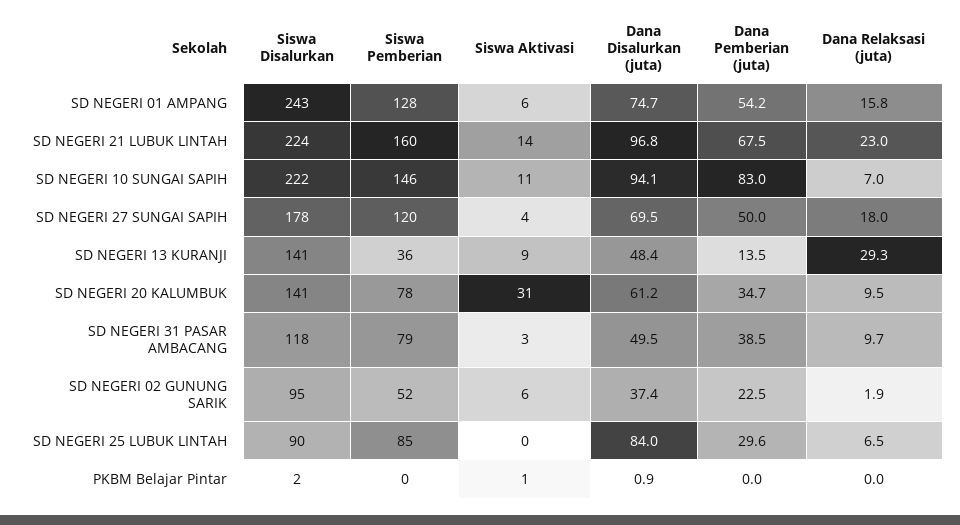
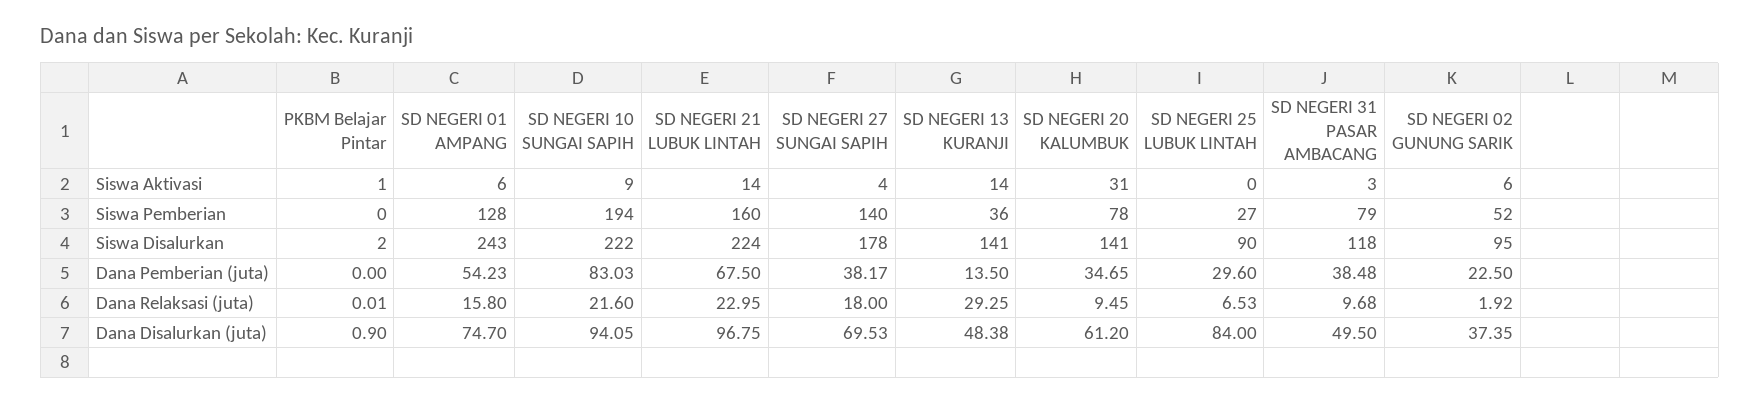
  {
    "Siswa Disalurkan": {
      "SD NEGERI 01 AMPANG": 243,
      "SD NEGERI 21 LUBUK LINTAH": 224,
      "SD NEGERI 10 SUNGAI SAPIH": 222,
      "SD NEGERI 27 SUNGAI SAPIH": 178,
      "SD NEGERI 13 KURANJI": 141,
      "SD NEGERI 20 KALUMBUK": 141,
      "SD NEGERI 31 PASAR AMBACANG": 118,
      "SD NEGERI 02 GUNUNG SARIK": 95,
      "SD NEGERI 25 LUBUK LINTAH": 90,
      "PKBM Belajar Pintar": 2
    },
    "Siswa Pemberian": {
      "SD NEGERI 01 AMPANG": 128,
      "SD NEGERI 21 LUBUK LINTAH": 160,
-     "SD NEGERI 10 SUNGAI SAPIH": 146,
+     "SD NEGERI 10 SUNGAI SAPIH": 194,
-     "SD NEGERI 27 SUNGAI SAPIH": 120,
+     "SD NEGERI 27 SUNGAI SAPIH": 140,
      "SD NEGERI 13 KURANJI": 36,
      "SD NEGERI 20 KALUMBUK": 78,
      "SD NEGERI 31 PASAR AMBACANG": 79,
      "SD NEGERI 02 GUNUNG SARIK": 52,
-     "SD NEGERI 25 LUBUK LINTAH": 85,
+     "SD NEGERI 25 LUBUK LINTAH": 27,
      "PKBM Belajar Pintar": 0
    },
    "Siswa Aktivasi": {
      "SD NEGERI 01 AMPANG": 6,
      "SD NEGERI 21 LUBUK LINTAH": 14,
-     "SD NEGERI 10 SUNGAI SAPIH": 11,
+     "SD NEGERI 10 SUNGAI SAPIH": 9,
      "SD NEGERI 27 SUNGAI SAPIH": 4,
-     "SD NEGERI 13 KURANJI": 9,
+     "SD NEGERI 13 KURANJI": 14,
      "SD NEGERI 20 KALUMBUK": 31,
      "SD NEGERI 31 PASAR AMBACANG": 3,
      "SD NEGERI 02 GUNUNG SARIK": 6,
      "SD NEGERI 25 LUBUK LINTAH": 0,
      "PKBM Belajar Pintar": 1
    },
    "Dana Disalurkan (juta)": {
      "SD NEGERI 01 AMPANG": 74.7,
      "SD NEGERI 21 LUBUK LINTAH": 96.75,
      "SD NEGERI 10 SUNGAI SAPIH": 94.05,
      "SD NEGERI 27 SUNGAI SAPIH": 69.53,
      "SD NEGERI 13 KURANJI": 48.38,
      "SD NEGERI 20 KALUMBUK": 61.2,
      "SD NEGERI 31 PASAR AMBACANG": 49.5,
      "SD NEGERI 02 GUNUNG SARIK": 37.35,
      "SD NEGERI 25 LUBUK LINTAH": 84,
      "PKBM Belajar Pintar": 0.9
    },
    "Dana Pemberian (juta)": {
      "SD NEGERI 01 AMPANG": 54.23,
      "SD NEGERI 21 LUBUK LINTAH": 67.5,
      "SD NEGERI 10 SUNGAI SAPIH": 83.03,
-     "SD NEGERI 27 SUNGAI SAPIH": 50,
+     "SD NEGERI 27 SUNGAI SAPIH": 38.17,
      "SD NEGERI 13 KURANJI": 13.5,
      "SD NEGERI 20 KALUMBUK": 34.65,
      "SD NEGERI 31 PASAR AMBACANG": 38.48,
      "SD NEGERI 02 GUNUNG SARIK": 22.5,
      "SD NEGERI 25 LUBUK LINTAH": 29.6,
      "PKBM Belajar Pintar": 0
    },
    "Dana Relaksasi (juta)": {
      "SD NEGERI 01 AMPANG": 15.8,
      "SD NEGERI 21 LUBUK LINTAH": 22.95,
-     "SD NEGERI 10 SUNGAI SAPIH": 7,
+     "SD NEGERI 10 SUNGAI SAPIH": 21.6,
      "SD NEGERI 27 SUNGAI SAPIH": 18,
      "SD NEGERI 13 KURANJI": 29.25,
      "SD NEGERI 20 KALUMBUK": 9.45,
      "SD NEGERI 31 PASAR AMBACANG": 9.68,
      "SD NEGERI 02 GUNUNG SARIK": 1.92,
      "SD NEGERI 25 LUBUK LINTAH": 6.53,
      "PKBM Belajar Pintar": 0.01
    }
  }

